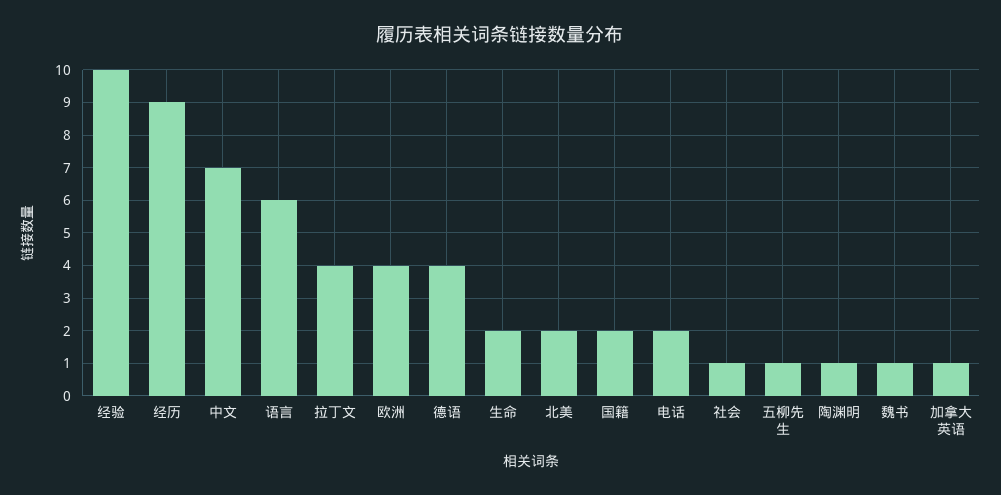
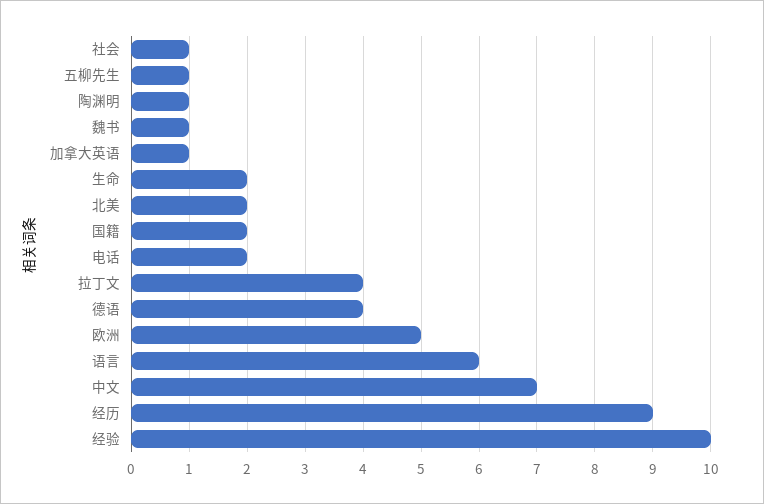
  {
    "经验": 10,
    "经历": 9,
    "中文": 7,
    "语言": 6,
    "拉丁文": 4,
-   "欧洲": 4,
+   "欧洲": 5,
    "德语": 4,
    "生命": 2,
    "北美": 2,
    "国籍": 2,
    "电话": 2,
    "社会": 1,
    "五柳先生": 1,
    "陶渊明": 1,
    "魏书": 1,
    "加拿大英语": 1
  }

